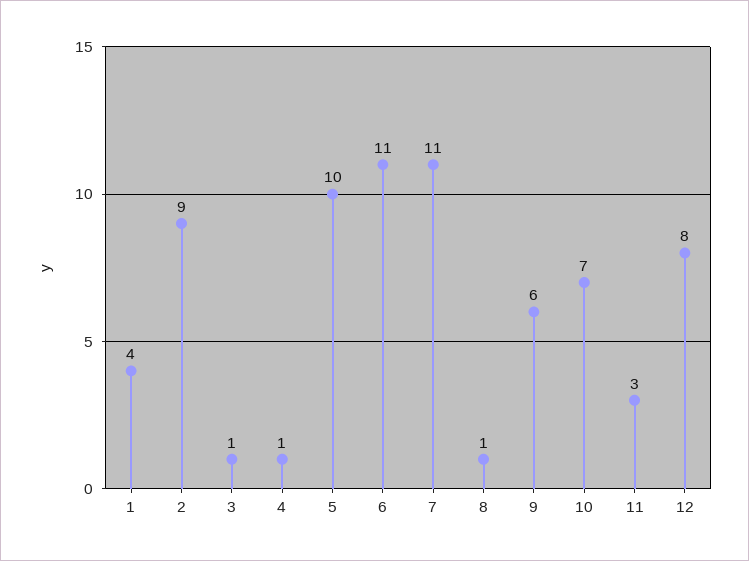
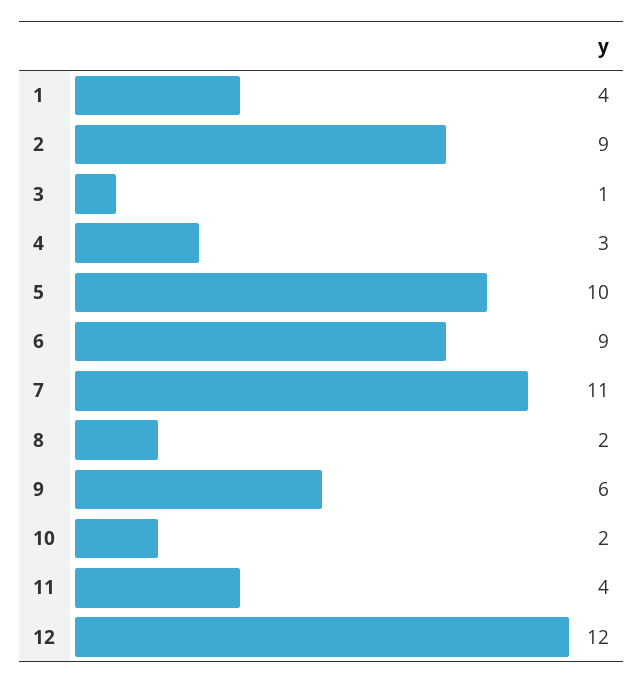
  {
    "1": 4,
    "2": 9,
    "3": 1,
-   "4": 1,
+   "4": 3,
    "5": 10,
-   "6": 11,
+   "6": 9,
    "7": 11,
-   "8": 1,
+   "8": 2,
    "9": 6,
-   "10": 7,
+   "10": 2,
-   "11": 3,
+   "11": 4,
-   "12": 8
+   "12": 12
  }

